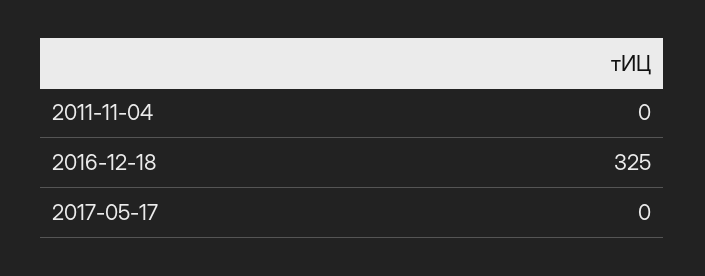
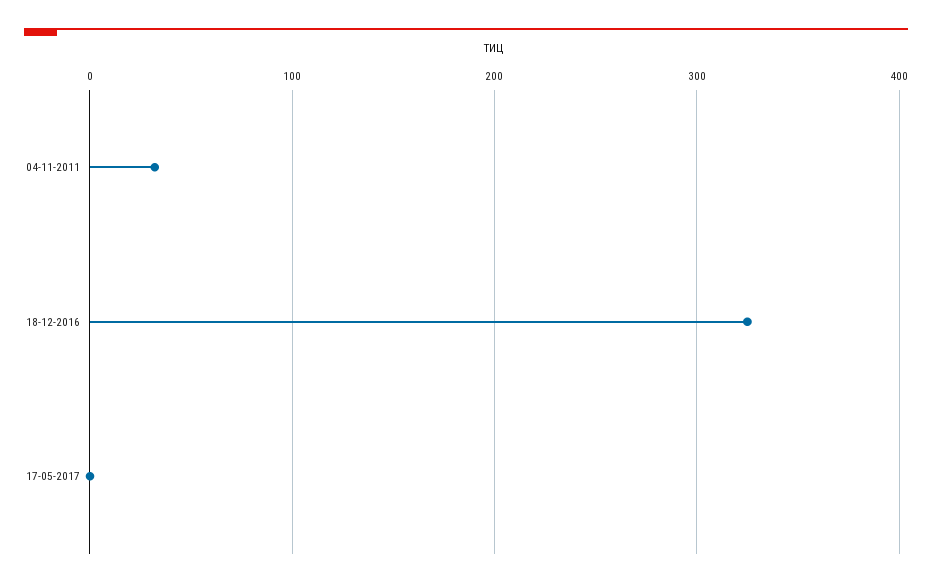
  {
-   "2011-11-04": 0,
+   "2011-11-04": 30,
    "2016-12-18": 325,
    "2017-05-17": 0
  }

